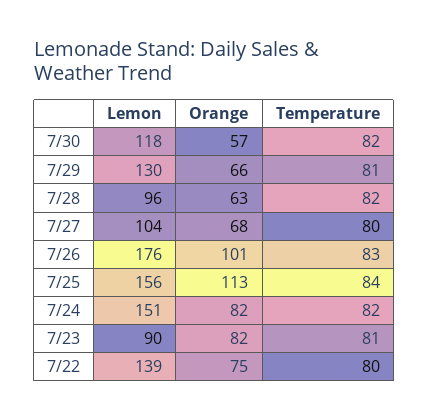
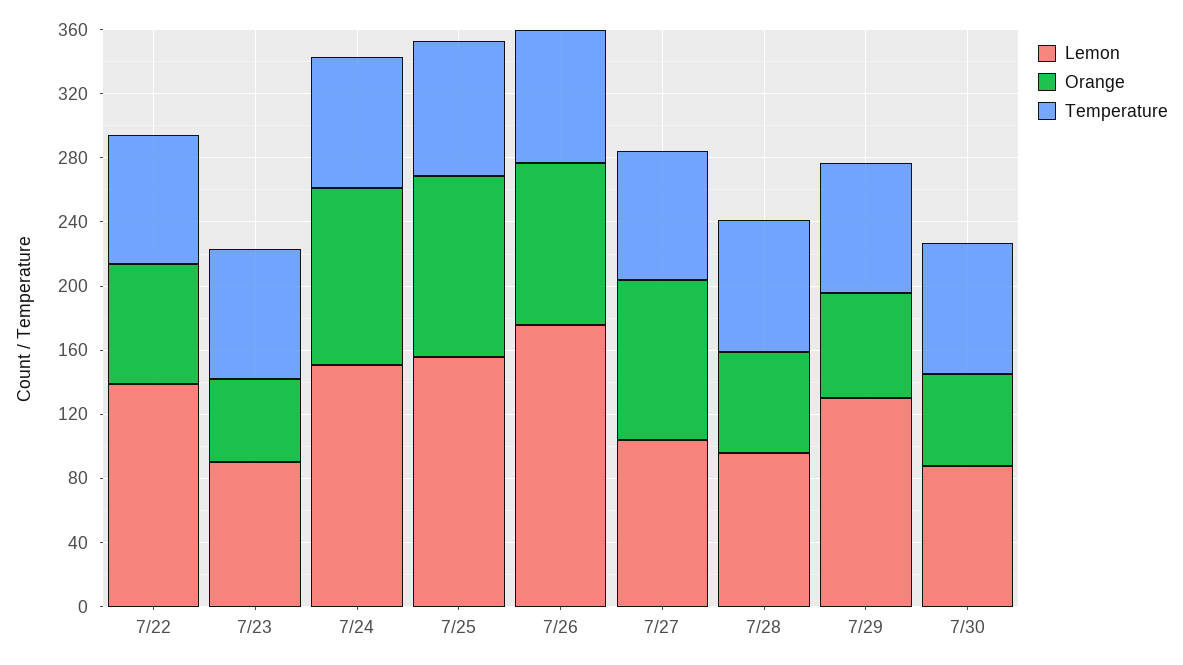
  {
    "Lemon": {
-     "7/30": 118,
+     "7/30": 90,
      "7/29": 130,
      "7/28": 96,
      "7/27": 104,
      "7/26": 176,
      "7/25": 156,
      "7/24": 151,
      "7/23": 90,
      "7/22": 139
    },
    "Orange": {
      "7/30": 57,
      "7/29": 66,
      "7/28": 63,
-     "7/27": 68,
+     "7/27": 100,
      "7/26": 101,
      "7/25": 113,
-     "7/24": 82,
+     "7/24": 110,
-     "7/23": 82,
+     "7/23": 50,
      "7/22": 75
    },
    "Temperature": {
      "7/30": 82,
      "7/29": 81,
      "7/28": 82,
      "7/27": 80,
      "7/26": 83,
      "7/25": 84,
      "7/24": 82,
      "7/23": 81,
      "7/22": 80
    }
  }

